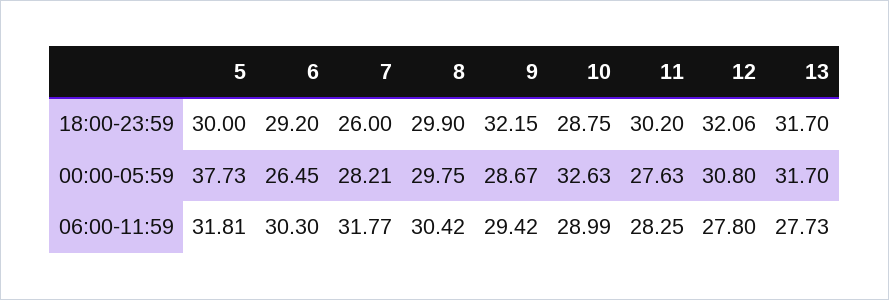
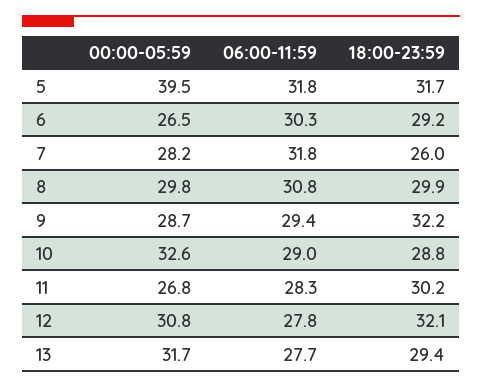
  {
    "5": {
-     "18:00-23:59": 30,
+     "18:00-23:59": 31.7,
-     "00:00-05:59": 37.73,
+     "00:00-05:59": 39.5,
      "06:00-11:59": 31.81
    },
    "6": {
      "18:00-23:59": 29.2,
      "00:00-05:59": 26.45,
      "06:00-11:59": 30.3
    },
    "7": {
      "18:00-23:59": 26,
      "00:00-05:59": 28.21,
      "06:00-11:59": 31.77
    },
    "8": {
      "18:00-23:59": 29.9,
      "00:00-05:59": 29.75,
-     "06:00-11:59": 30.42
+     "06:00-11:59": 30.8
    },
    "9": {
      "18:00-23:59": 32.15,
      "00:00-05:59": 28.67,
      "06:00-11:59": 29.42
    },
    "10": {
      "18:00-23:59": 28.75,
      "00:00-05:59": 32.63,
      "06:00-11:59": 28.99
    },
    "11": {
      "18:00-23:59": 30.2,
-     "00:00-05:59": 27.63,
+     "00:00-05:59": 26.8,
      "06:00-11:59": 28.25
    },
    "12": {
      "18:00-23:59": 32.06,
      "00:00-05:59": 30.8,
      "06:00-11:59": 27.8
    },
    "13": {
-     "18:00-23:59": 31.7,
+     "18:00-23:59": 29.4,
      "00:00-05:59": 31.7,
      "06:00-11:59": 27.73
    }
  }

